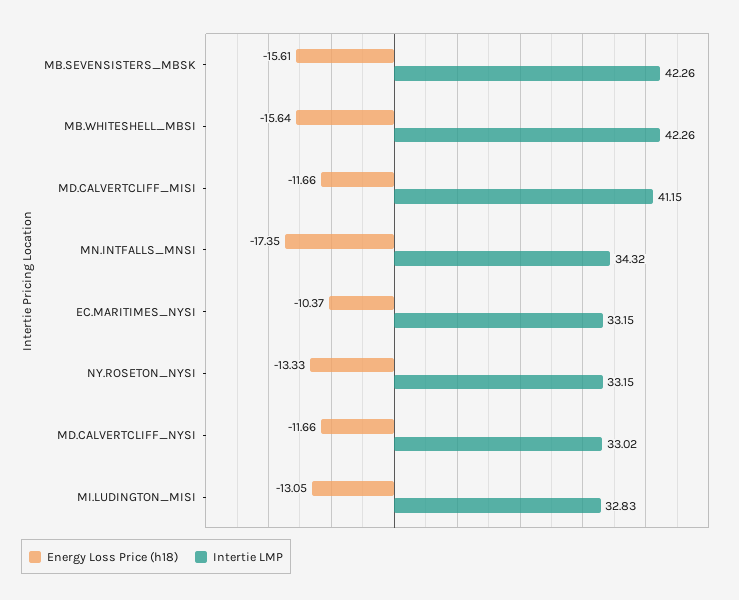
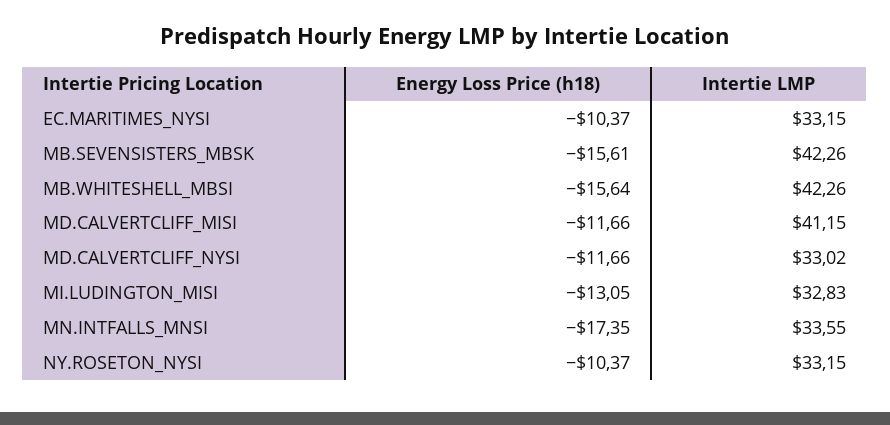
  {
    "Energy Loss Price (h18)": {
      "MB.SEVENSISTERS_MBSK": -15.61,
      "MB.WHITESHELL_MBSI": -15.64,
      "MD.CALVERTCLIFF_MISI": -11.66,
      "MN.INTFALLS_MNSI": -17.35,
      "EC.MARITIMES_NYSI": -10.37,
-     "NY.ROSETON_NYSI": -13.33,
+     "NY.ROSETON_NYSI": -10.37,
      "MD.CALVERTCLIFF_NYSI": -11.66,
      "MI.LUDINGTON_MISI": -13.05
    },
    "Intertie LMP": {
      "MB.SEVENSISTERS_MBSK": 42.26,
      "MB.WHITESHELL_MBSI": 42.26,
      "MD.CALVERTCLIFF_MISI": 41.15,
-     "MN.INTFALLS_MNSI": 34.32,
+     "MN.INTFALLS_MNSI": 33.55,
      "EC.MARITIMES_NYSI": 33.15,
      "NY.ROSETON_NYSI": 33.15,
      "MD.CALVERTCLIFF_NYSI": 33.02,
      "MI.LUDINGTON_MISI": 32.83
    }
  }

